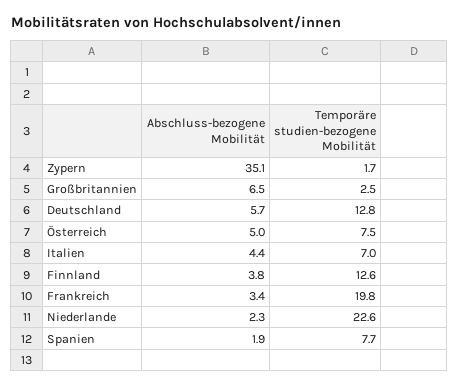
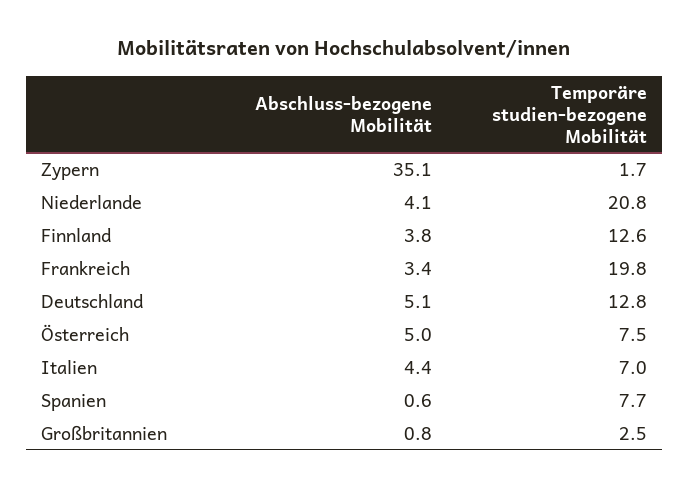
  {
    "Abschluss-bezogene Mobilität": {
      "Zypern": 35.1,
-     "Großbritannien": 6.5,
+     "Großbritannien": 0.8,
-     "Deutschland": 5.7,
+     "Deutschland": 5.1,
      "Österreich": 5,
      "Italien": 4.4,
      "Finnland": 3.8,
      "Frankreich": 3.4,
-     "Niederlande": 2.3,
+     "Niederlande": 4.1,
-     "Spanien": 1.9
+     "Spanien": 0.6
    },
    "Temporäre studien-bezogene Mobilität": {
      "Zypern": 1.7,
      "Großbritannien": 2.5,
      "Deutschland": 12.8,
      "Österreich": 7.5,
      "Italien": 7,
      "Finnland": 12.6,
      "Frankreich": 19.8,
-     "Niederlande": 22.6,
+     "Niederlande": 20.8,
      "Spanien": 7.7
    }
  }

